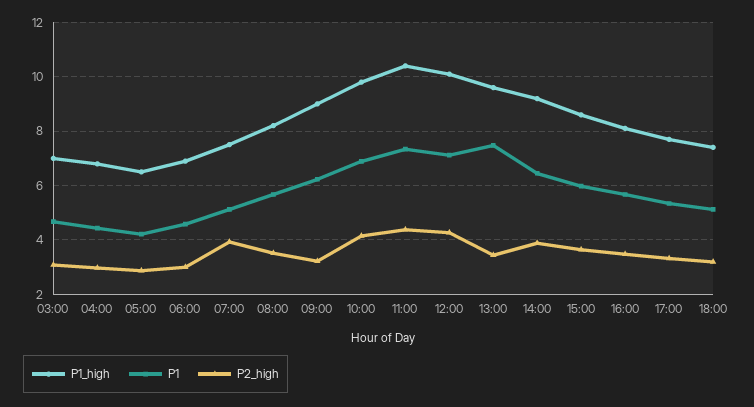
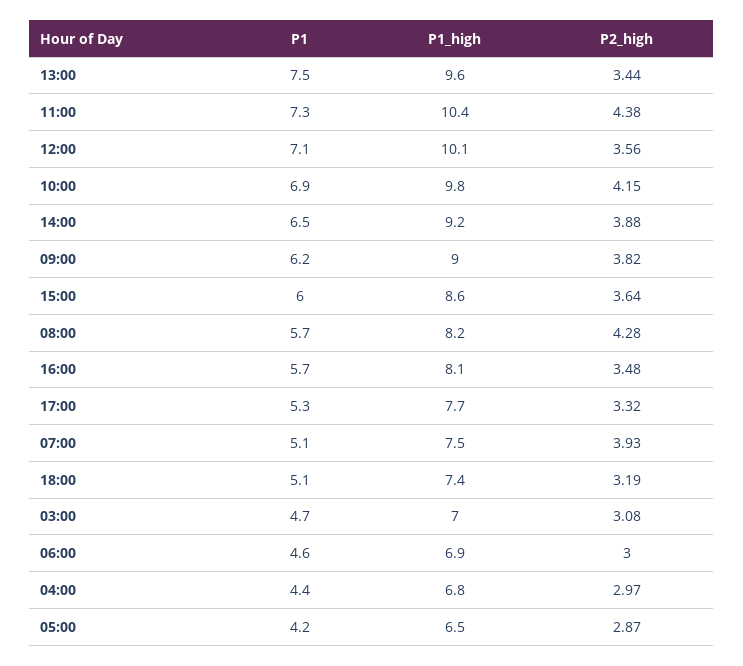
  {
    "P1_high": {
      "03:00": 7,
      "04:00": 6.8,
      "05:00": 6.5,
      "06:00": 6.9,
      "07:00": 7.5,
      "08:00": 8.2,
      "09:00": 9,
      "10:00": 9.8,
      "11:00": 10.4,
      "12:00": 10.1,
      "13:00": 9.6,
      "14:00": 9.2,
      "15:00": 8.6,
      "16:00": 8.1,
      "17:00": 7.7,
      "18:00": 7.4
    },
    "P1": {
      "03:00": 4.7,
      "04:00": 4.4,
      "05:00": 4.2,
      "06:00": 4.6,
      "07:00": 5.1,
      "08:00": 5.7,
      "09:00": 6.2,
      "10:00": 6.9,
      "11:00": 7.3,
      "12:00": 7.1,
      "13:00": 7.5,
      "14:00": 6.5,
      "15:00": 6,
      "16:00": 5.7,
      "17:00": 5.3,
      "18:00": 5.1
    },
    "P2_high": {
      "03:00": 3.08,
      "04:00": 2.97,
      "05:00": 2.87,
      "06:00": 3,
      "07:00": 3.93,
-     "08:00": 3.5,
+     "08:00": 4.28,
-     "09:00": 3.25,
+     "09:00": 3.82,
      "10:00": 4.15,
      "11:00": 4.38,
-     "12:00": 4.25,
+     "12:00": 3.56,
      "13:00": 3.44,
      "14:00": 3.88,
      "15:00": 3.64,
      "16:00": 3.48,
      "17:00": 3.32,
      "18:00": 3.19
    }
  }

